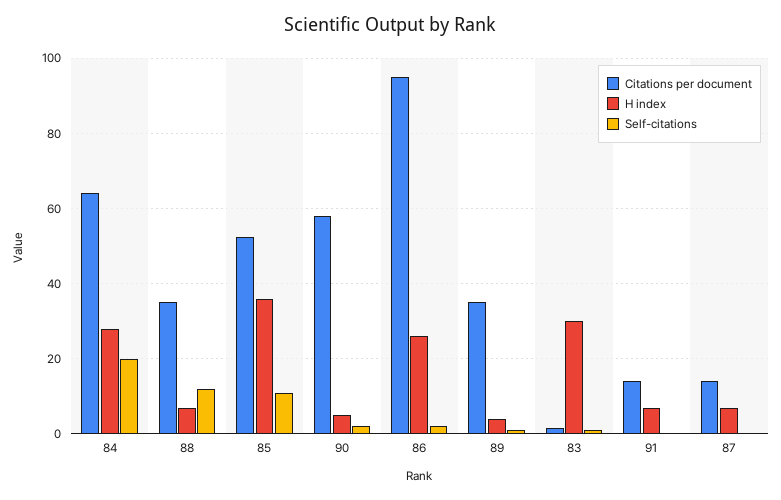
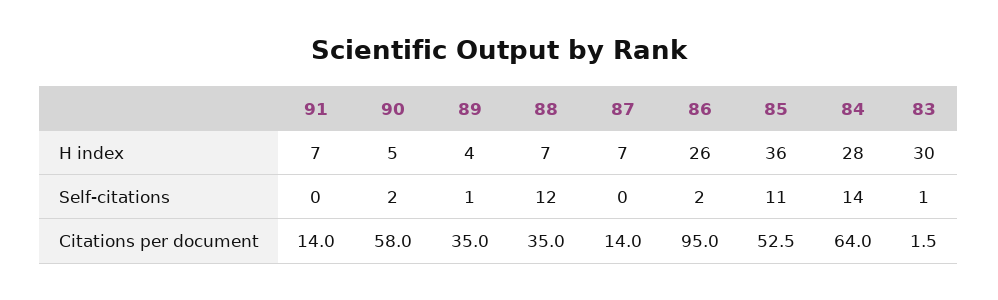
  {
    "Citations per document": {
      "84": 64,
      "88": 35,
      "85": 52.5,
      "90": 58,
      "86": 95,
      "89": 35,
      "83": 1.5,
      "91": 14,
      "87": 14
    },
    "H index": {
      "84": 28,
      "88": 7,
      "85": 36,
      "90": 5,
      "86": 26,
      "89": 4,
      "83": 30,
      "91": 7,
      "87": 7
    },
    "Self-citations": {
-     "84": 20,
+     "84": 14,
      "88": 12,
      "85": 11,
      "90": 2,
      "86": 2,
      "89": 1,
      "83": 1,
      "91": 0,
      "87": 0
    }
  }

